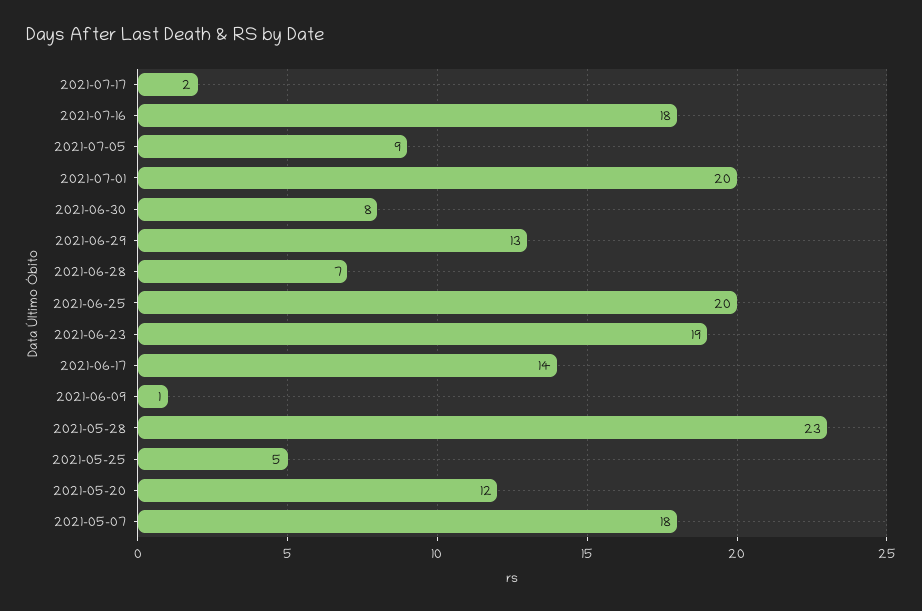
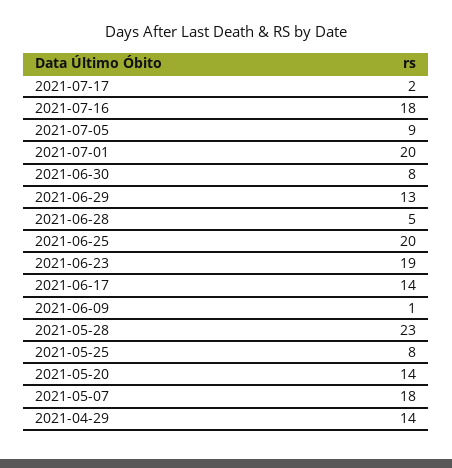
  {
    "2021-07-17": 2,
    "2021-07-16": 18,
    "2021-07-05": 9,
    "2021-07-01": 20,
    "2021-06-30": 8,
    "2021-06-29": 13,
-   "2021-06-28": 7,
+   "2021-06-28": 5,
    "2021-06-25": 20,
    "2021-06-23": 19,
    "2021-06-17": 14,
    "2021-06-09": 1,
    "2021-05-28": 23,
-   "2021-05-25": 5,
+   "2021-05-25": 8,
-   "2021-05-20": 12,
+   "2021-05-20": 14,
-   "2021-05-07": 18
+   "2021-05-07": 18,
+   "2021-04-29": 14
  }

